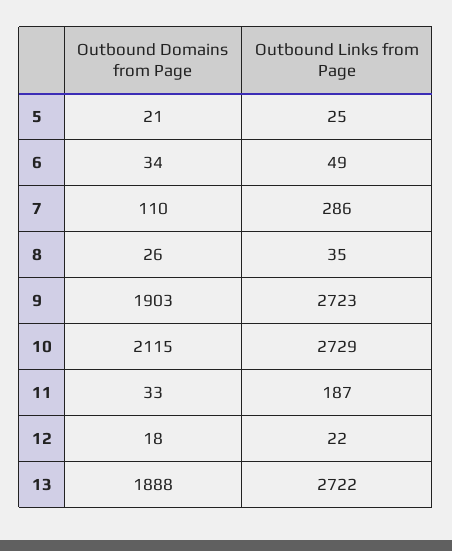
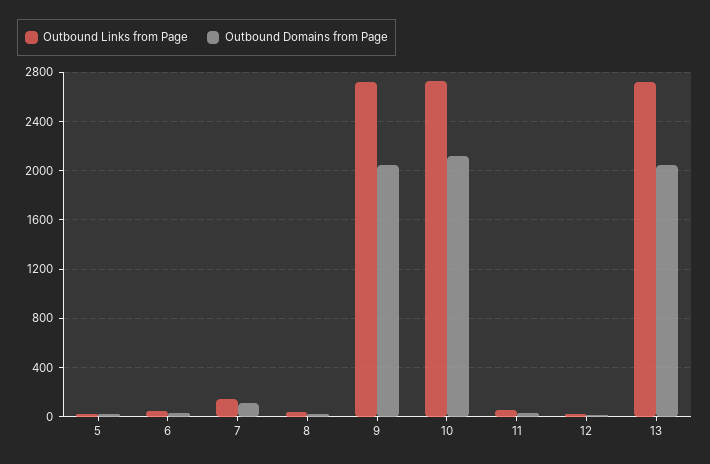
  {
    "Outbound Domains from Page": {
      "5": 21,
      "6": 34,
      "7": 110,
      "8": 26,
-     "9": 1903,
+     "9": 2050,
      "10": 2115,
      "11": 33,
      "12": 18,
-     "13": 1888
+     "13": 2050
    },
    "Outbound Links from Page": {
      "5": 25,
      "6": 49,
-     "7": 286,
+     "7": 150,
      "8": 35,
      "9": 2723,
      "10": 2729,
-     "11": 187,
+     "11": 50,
      "12": 22,
      "13": 2722
    }
  }

